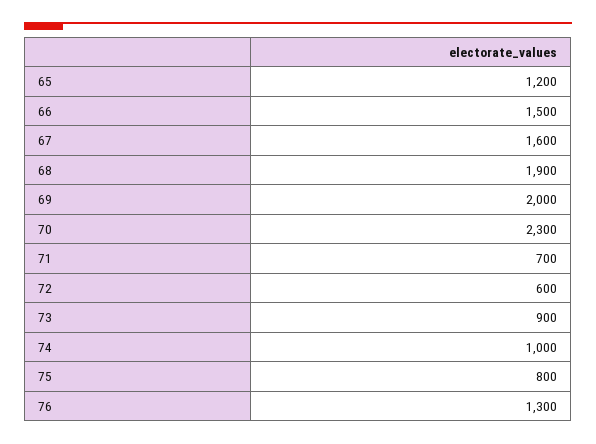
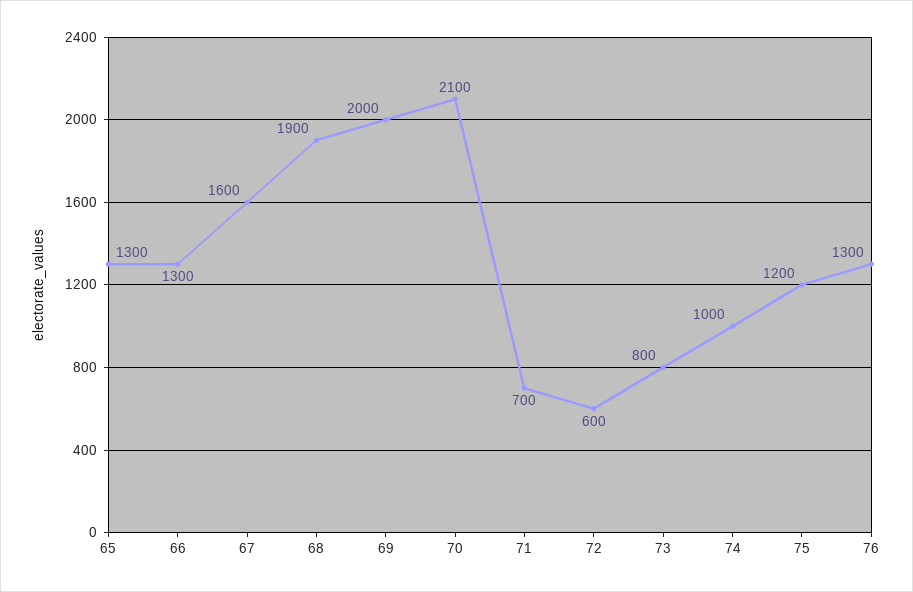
  {
-   "65": 1200,
+   "65": 1300,
-   "66": 1500,
+   "66": 1300,
    "67": 1600,
    "68": 1900,
    "69": 2000,
-   "70": 2300,
+   "70": 2100,
    "71": 700,
    "72": 600,
-   "73": 900,
+   "73": 800,
    "74": 1000,
-   "75": 800,
+   "75": 1200,
    "76": 1300
  }

